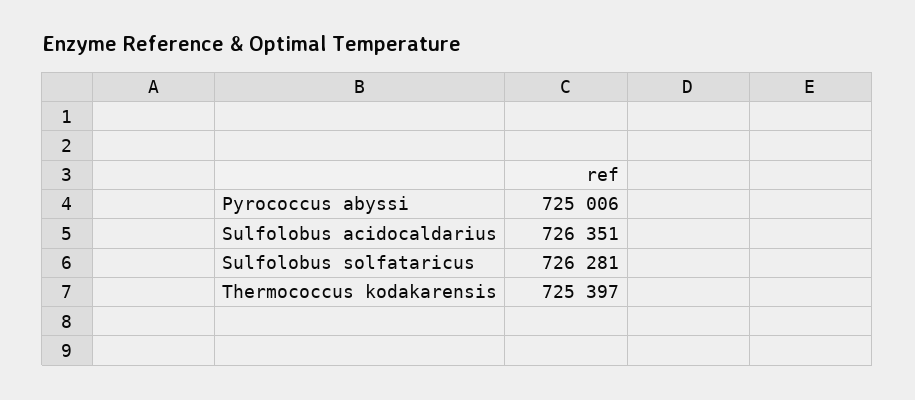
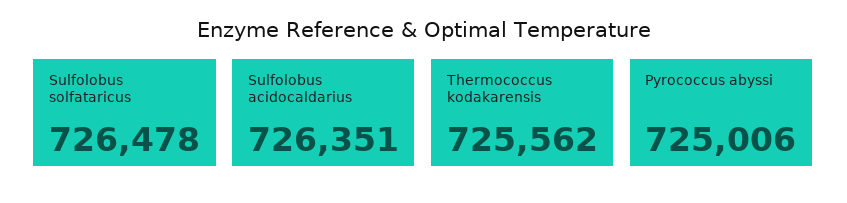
  {
    "Pyrococcus abyssi": 725006,
    "Sulfolobus acidocaldarius": 726351,
-   "Sulfolobus solfataricus": 726281,
+   "Sulfolobus solfataricus": 726478,
-   "Thermococcus kodakarensis": 725397
+   "Thermococcus kodakarensis": 725562
  }

